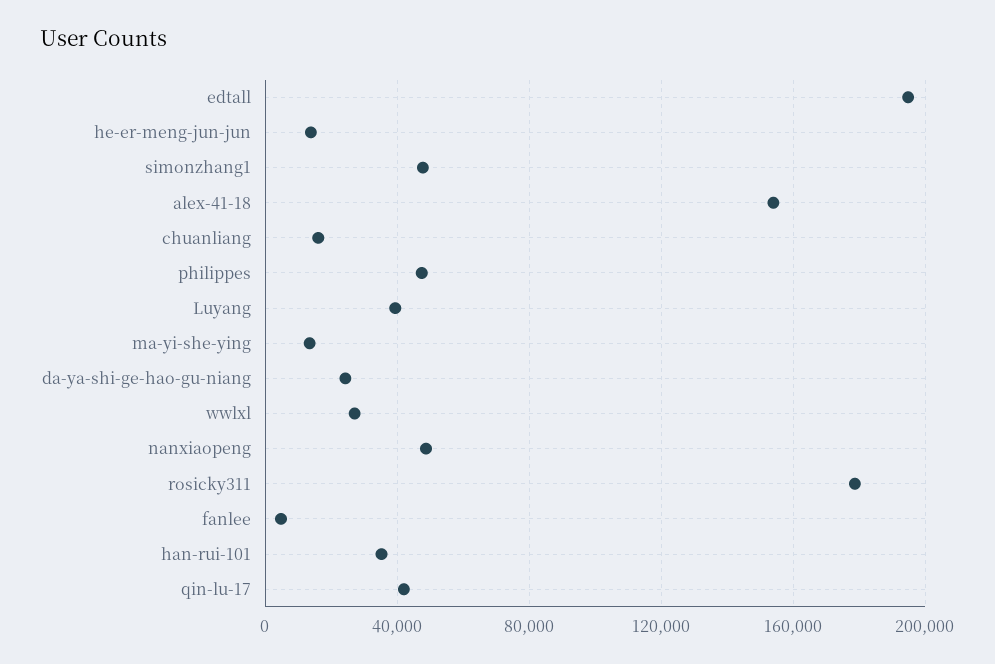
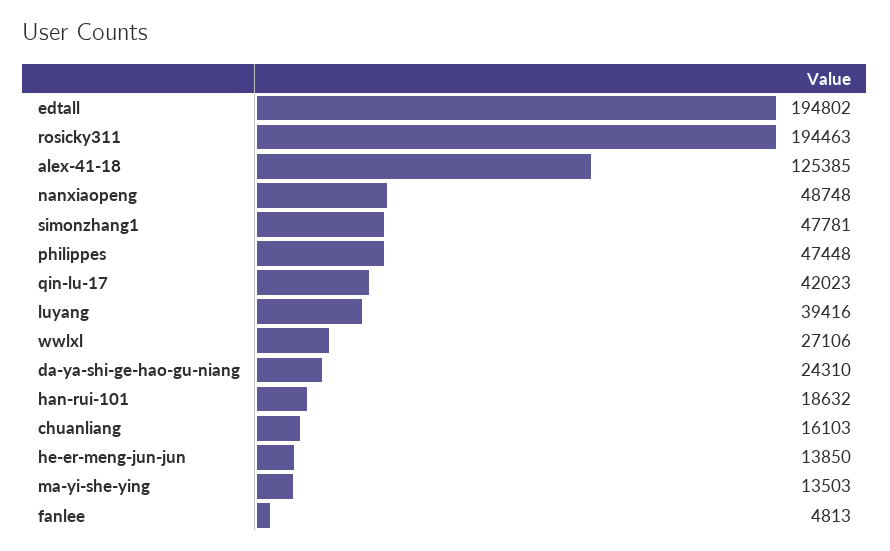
  {
    "edtall": 194802,
    "he-er-meng-jun-jun": 13850,
    "simonzhang1": 47781,
-   "alex-41-18": 155000,
+   "alex-41-18": 125385,
    "chuanliang": 16103,
    "philippes": 47448,
    "Luyang": 39416,
    "ma-yi-she-ying": 13503,
    "da-ya-shi-ge-hao-gu-niang": 24310,
    "wwlxl": 27106,
    "nanxiaopeng": 48748,
-   "rosicky311": 180000,
+   "rosicky311": 194463,
    "fanlee": 4813,
-   "han-rui-101": 35000,
+   "han-rui-101": 18632,
    "qin-lu-17": 42023
  }

